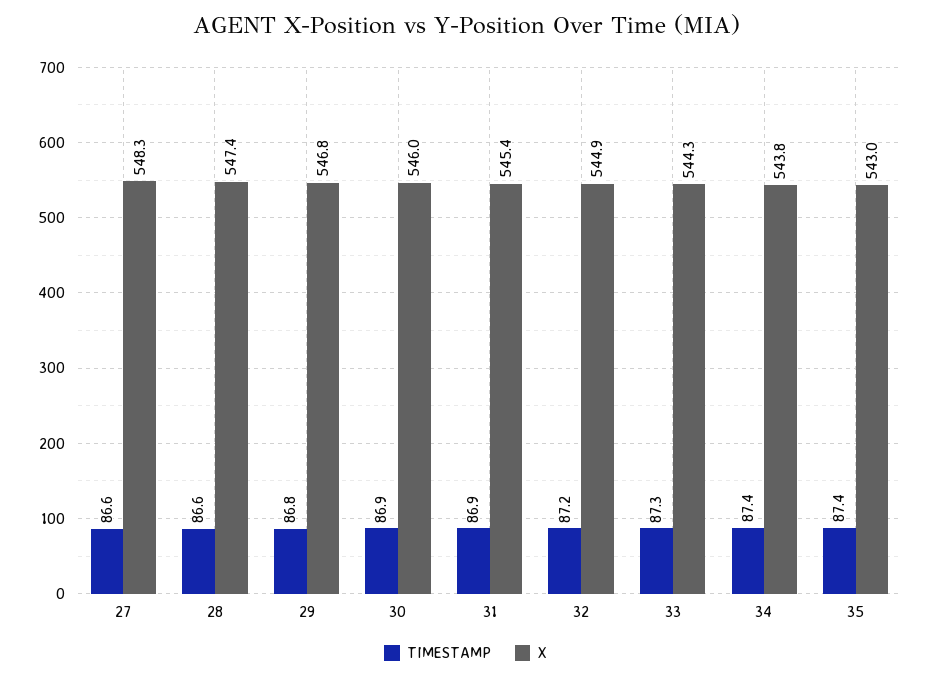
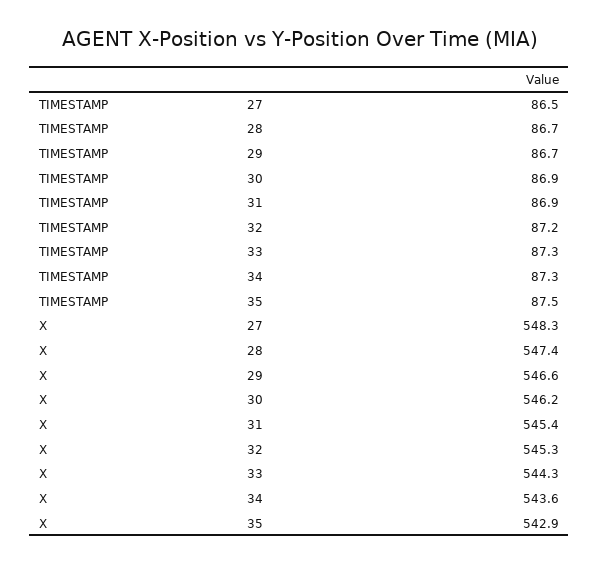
  {
    "TIMESTAMP": {
-     "27": 86.6,
+     "27": 86.5,
-     "28": 86.6,
+     "28": 86.7,
-     "29": 86.8,
+     "29": 86.7,
      "30": 86.9,
      "31": 86.9,
      "32": 87.2,
      "33": 87.3,
-     "34": 87.4,
+     "34": 87.3,
-     "35": 87.4
+     "35": 87.5
    },
    "X": {
      "27": 548.3,
      "28": 547.4,
-     "29": 546.8,
+     "29": 546.6,
-     "30": 546,
+     "30": 546.2,
      "31": 545.4,
-     "32": 544.9,
+     "32": 545.3,
      "33": 544.3,
-     "34": 543.8,
+     "34": 543.6,
-     "35": 543
+     "35": 542.9
    }
  }

